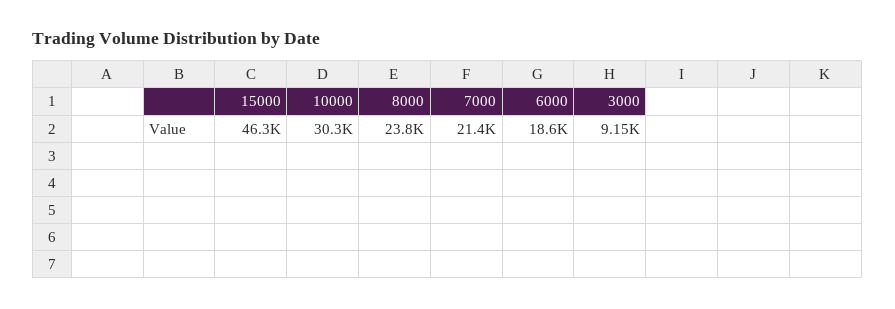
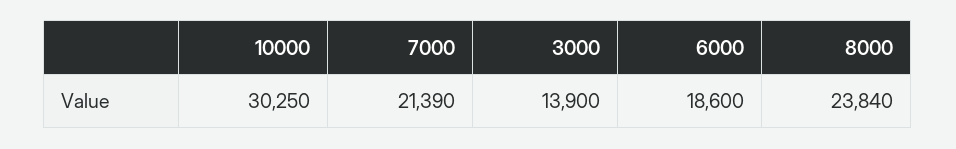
  {
-   "15000": 46300,
    "10000": 30250,
    "8000": 23840,
    "7000": 21390,
    "6000": 18600,
-   "3000": 9150
+   "3000": 13900
  }

